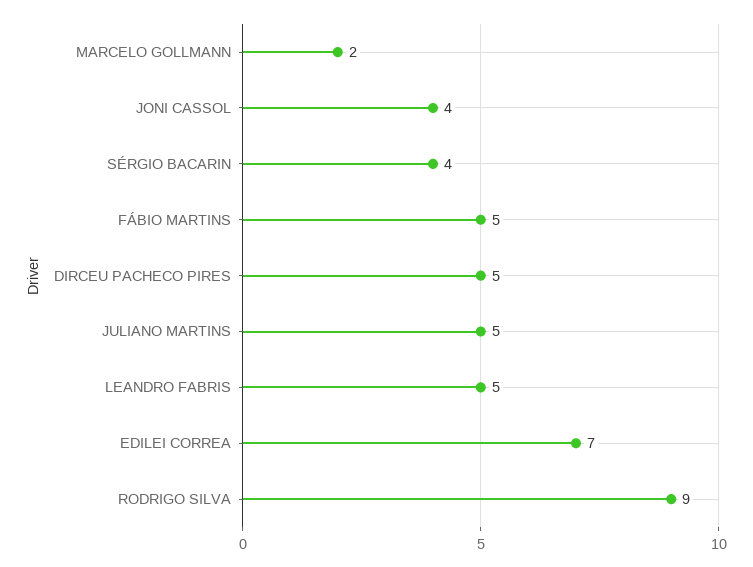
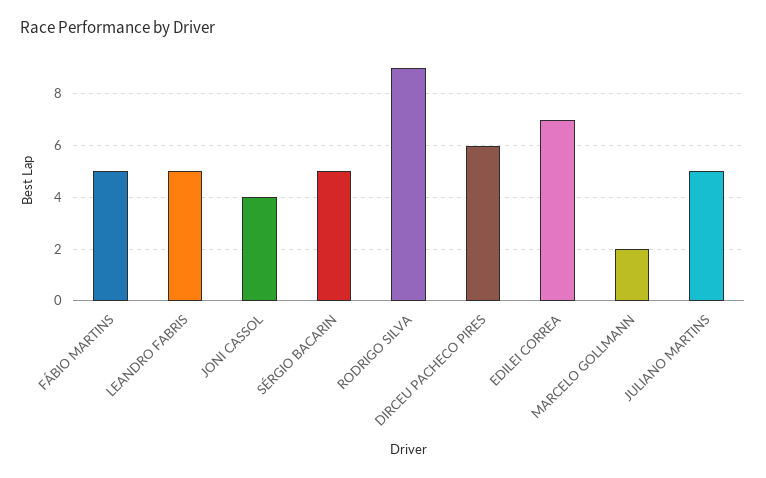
  {
    "MARCELO GOLLMANN": 2,
    "JONI CASSOL": 4,
-   "SÉRGIO BACARIN": 4,
+   "SÉRGIO BACARIN": 5,
    "FÁBIO MARTINS": 5,
-   "DIRCEU PACHECO PIRES": 5,
+   "DIRCEU PACHECO PIRES": 6,
    "JULIANO MARTINS": 5,
    "LEANDRO FABRIS": 5,
    "EDILEI CORREA": 7,
    "RODRIGO SILVA": 9
  }

